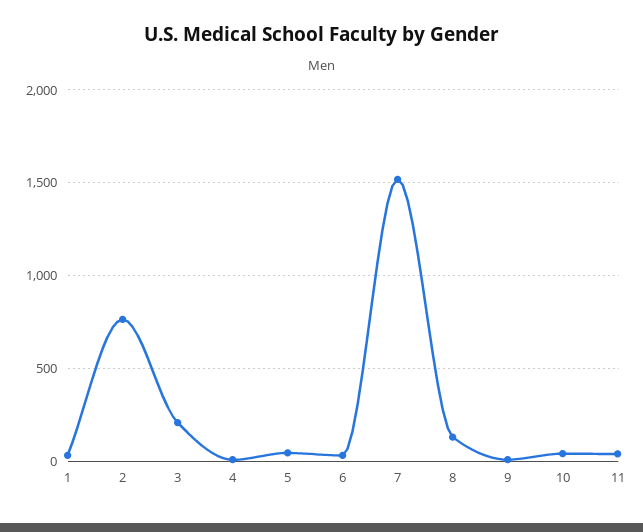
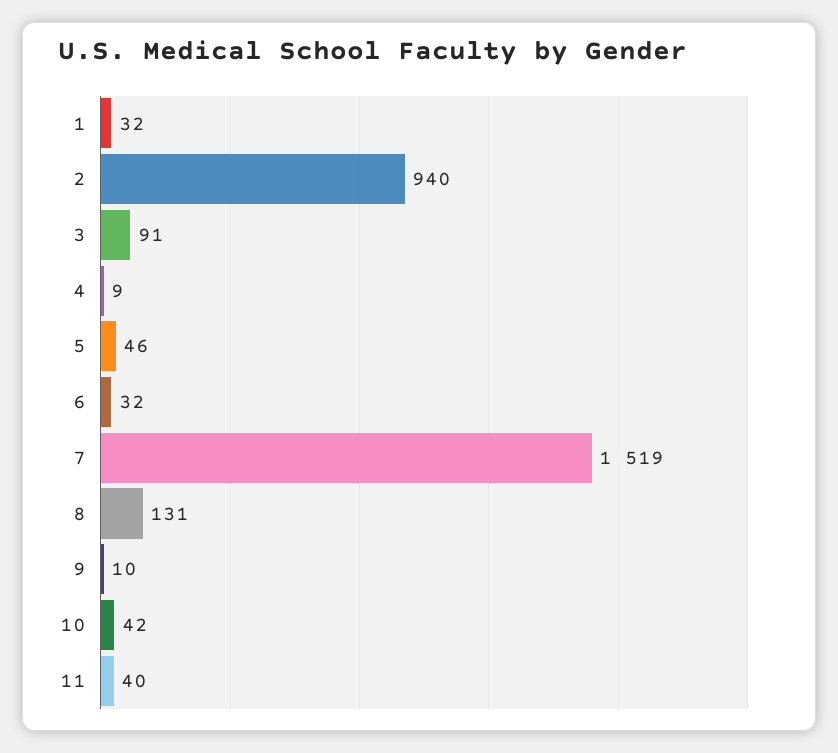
  {
    "1": 32,
-   "2": 750,
+   "2": 940,
-   "3": 200,
+   "3": 91,
    "4": 9,
    "5": 46,
    "6": 32,
    "7": 1519,
    "8": 131,
    "9": 10,
    "10": 42,
    "11": 40
  }

